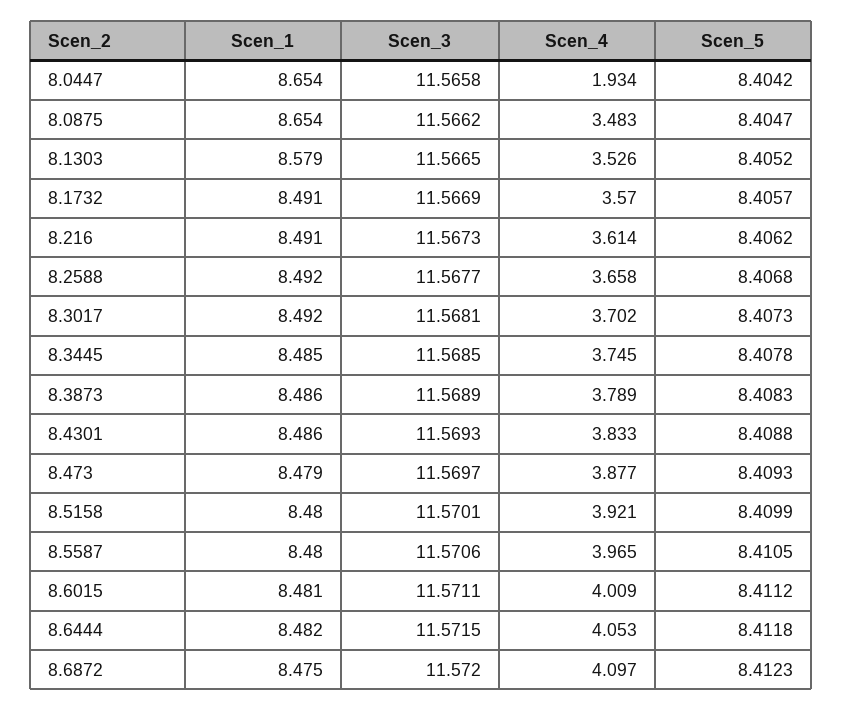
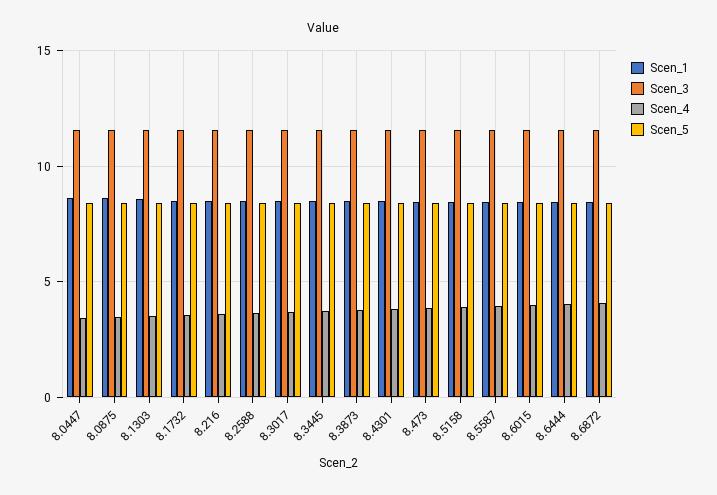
  {
    "Scen_1": {
      "8.0447": 8.654,
      "8.0875": 8.654,
      "8.1303": 8.579,
      "8.1732": 8.491,
      "8.216": 8.491,
      "8.2588": 8.492,
      "8.3017": 8.492,
      "8.3445": 8.485,
      "8.3873": 8.486,
      "8.4301": 8.486,
      "8.473": 8.479,
      "8.5158": 8.48,
      "8.5587": 8.48,
      "8.6015": 8.481,
      "8.6444": 8.482,
      "8.6872": 8.475
    },
    "Scen_3": {
      "8.0447": 11.5658,
      "8.0875": 11.5662,
      "8.1303": 11.5665,
      "8.1732": 11.5669,
      "8.216": 11.5673,
      "8.2588": 11.5677,
      "8.3017": 11.5681,
      "8.3445": 11.5685,
      "8.3873": 11.5689,
      "8.4301": 11.5693,
      "8.473": 11.5697,
      "8.5158": 11.5701,
      "8.5587": 11.5706,
      "8.6015": 11.5711,
      "8.6444": 11.5715,
      "8.6872": 11.572
    },
    "Scen_4": {
-     "8.0447": 1.934,
+     "8.0447": 3.5,
      "8.0875": 3.483,
      "8.1303": 3.526,
      "8.1732": 3.57,
      "8.216": 3.614,
      "8.2588": 3.658,
      "8.3017": 3.702,
      "8.3445": 3.745,
      "8.3873": 3.789,
      "8.4301": 3.833,
      "8.473": 3.877,
      "8.5158": 3.921,
      "8.5587": 3.965,
      "8.6015": 4.009,
      "8.6444": 4.053,
      "8.6872": 4.097
    },
    "Scen_5": {
      "8.0447": 8.4042,
      "8.0875": 8.4047,
      "8.1303": 8.4052,
      "8.1732": 8.4057,
      "8.216": 8.4062,
      "8.2588": 8.4068,
      "8.3017": 8.4073,
      "8.3445": 8.4078,
      "8.3873": 8.4083,
      "8.4301": 8.4088,
      "8.473": 8.4093,
      "8.5158": 8.4099,
      "8.5587": 8.4105,
      "8.6015": 8.4112,
      "8.6444": 8.4118,
      "8.6872": 8.4123
    }
  }

